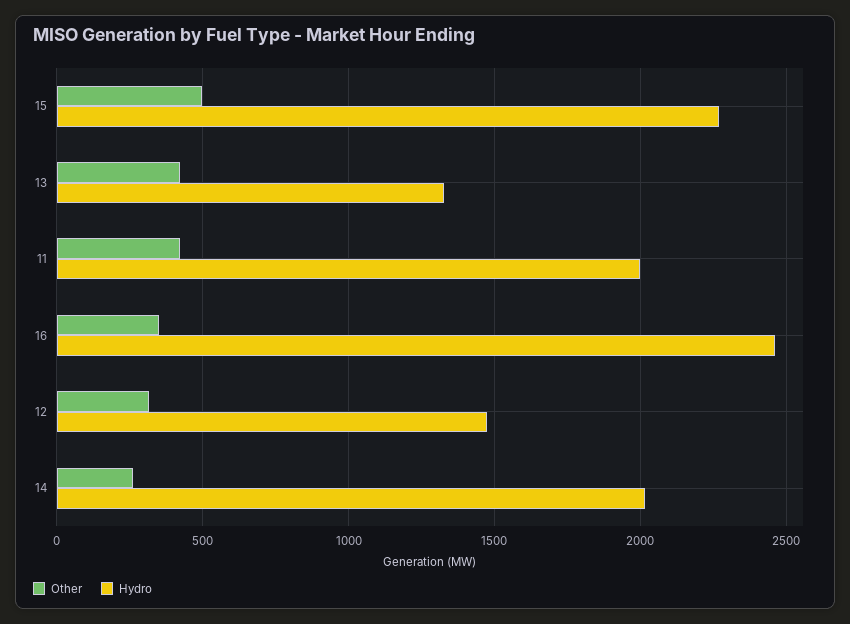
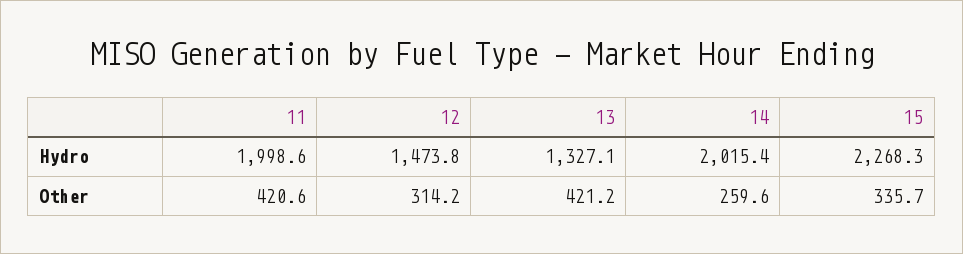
  {
    "Other": {
-     "15": 500,
+     "15": 335.7,
      "13": 421.2,
      "11": 420.6,
-     "16": 350,
      "12": 314.2,
      "14": 259.6
    },
    "Hydro": {
      "15": 2268.3,
      "13": 1327.1,
      "11": 1998.6,
-     "16": 2450,
      "12": 1473.8,
      "14": 2015.4
    }
  }

